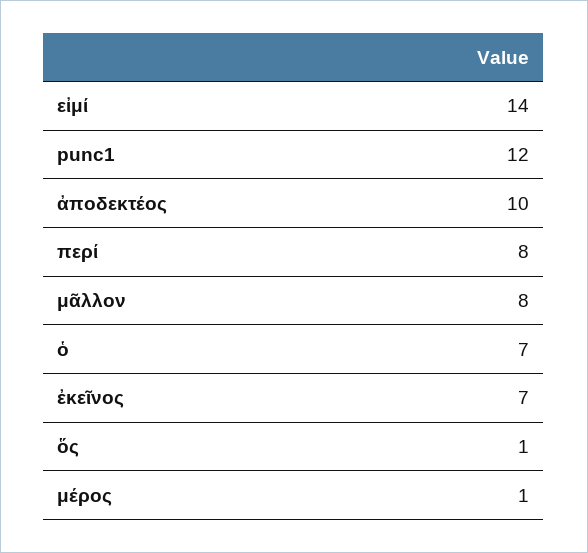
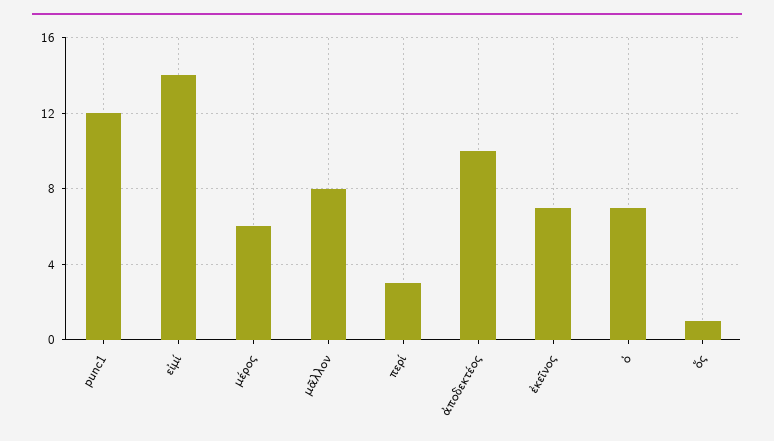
  {
    "εἰμί": 14,
    "punc1": 12,
    "ἀποδεκτέος": 10,
-   "περί": 8,
+   "περί": 3,
    "μᾶλλον": 8,
    "ὁ": 7,
    "ἐκεῖνος": 7,
    "ὅς": 1,
-   "μέρος": 1
+   "μέρος": 6
  }

